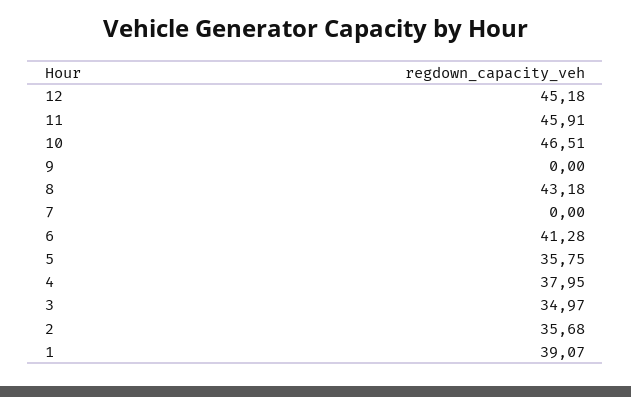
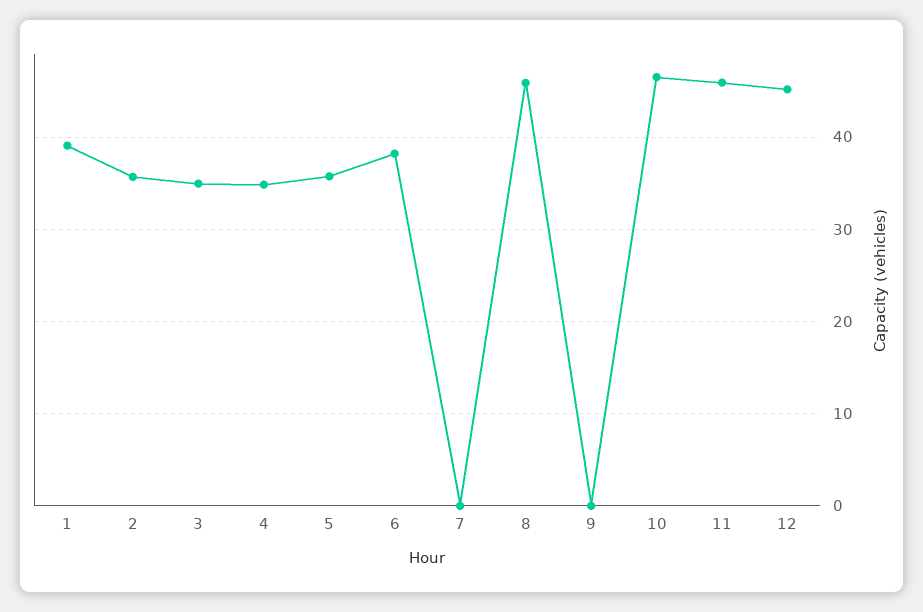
  {
    "12": 45.18,
    "11": 45.91,
    "10": 46.51,
    "9": 0,
-   "8": 43.18,
+   "8": 46,
    "7": 0,
-   "6": 41.28,
+   "6": 38,
    "5": 35.75,
-   "4": 37.95,
+   "4": 35,
    "3": 34.97,
    "2": 35.68,
    "1": 39.07
  }

